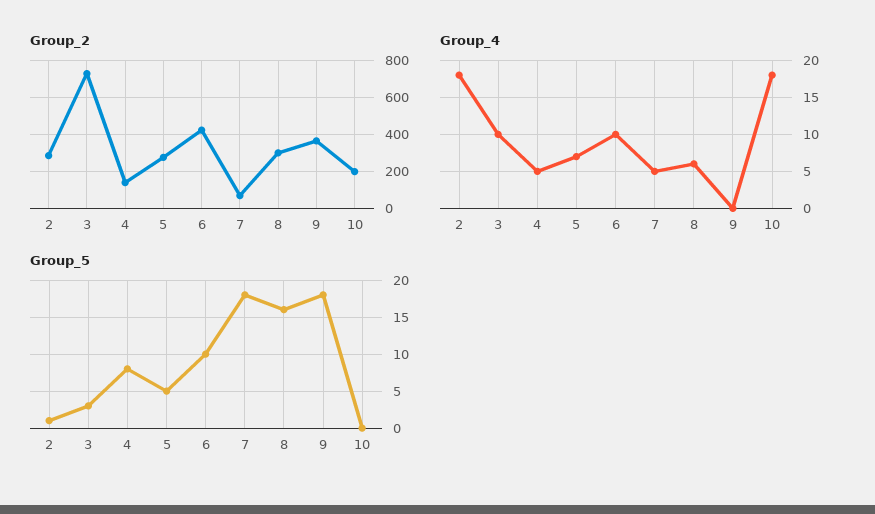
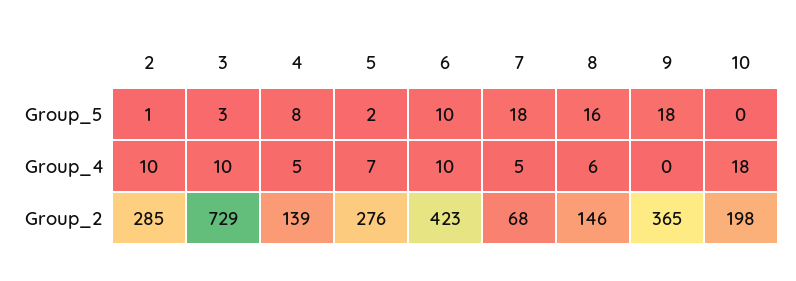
  {
    "Group_2": {
      "2": 285,
      "3": 729,
      "4": 139,
      "5": 276,
      "6": 423,
      "7": 68,
-     "8": 300,
+     "8": 146,
      "9": 365,
      "10": 198
    },
    "Group_4": {
-     "2": 18,
+     "2": 10,
      "3": 10,
      "4": 5,
      "5": 7,
      "6": 10,
      "7": 5,
      "8": 6,
      "9": 0,
      "10": 18
    },
    "Group_5": {
      "2": 1,
      "3": 3,
      "4": 8,
-     "5": 5,
+     "5": 2,
      "6": 10,
      "7": 18,
      "8": 16,
      "9": 18,
      "10": 0
    }
  }

